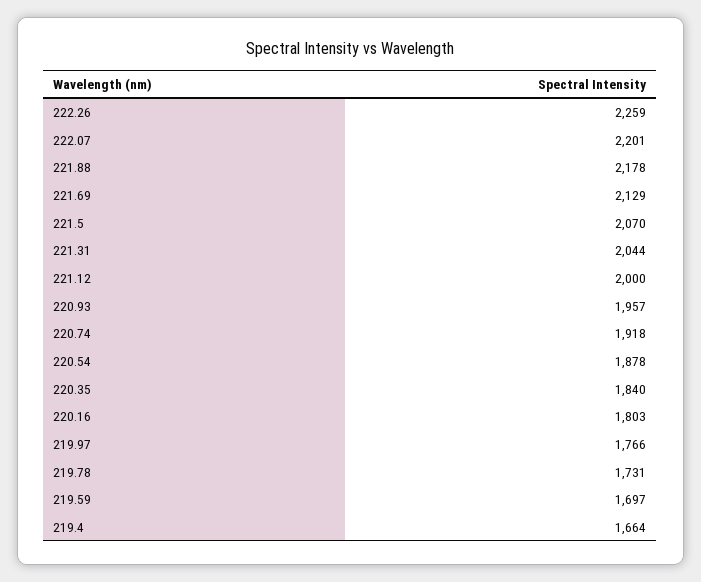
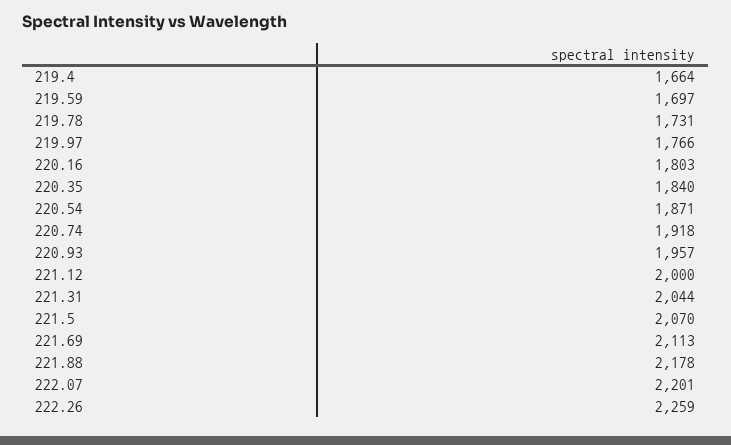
  {
    "222.26": 2259,
    "222.07": 2201,
    "221.88": 2178,
-   "221.69": 2129,
+   "221.69": 2113,
    "221.5": 2070,
    "221.31": 2044,
    "221.12": 2000,
    "220.93": 1957,
    "220.74": 1918,
-   "220.54": 1878,
+   "220.54": 1871,
    "220.35": 1840,
    "220.16": 1803,
    "219.97": 1766,
    "219.78": 1731,
    "219.59": 1697,
    "219.4": 1664
  }

